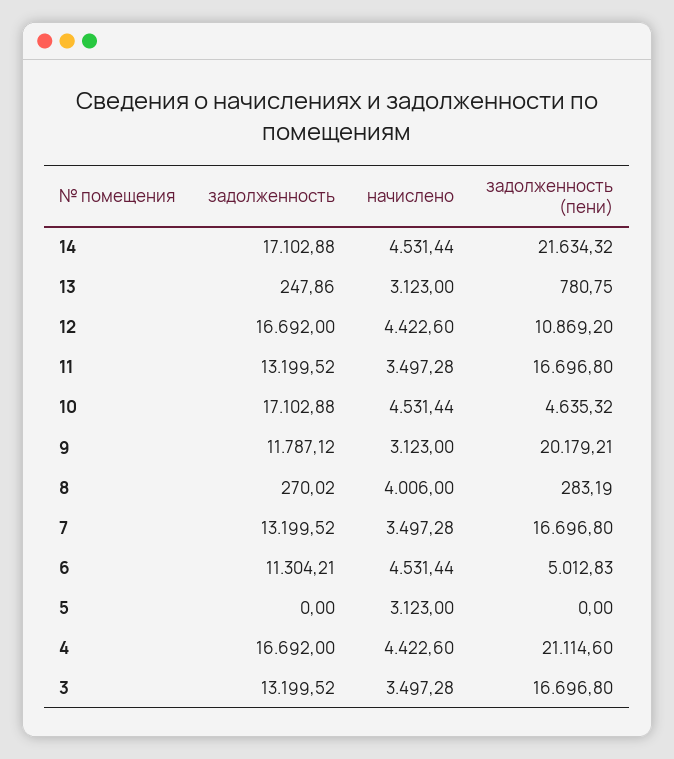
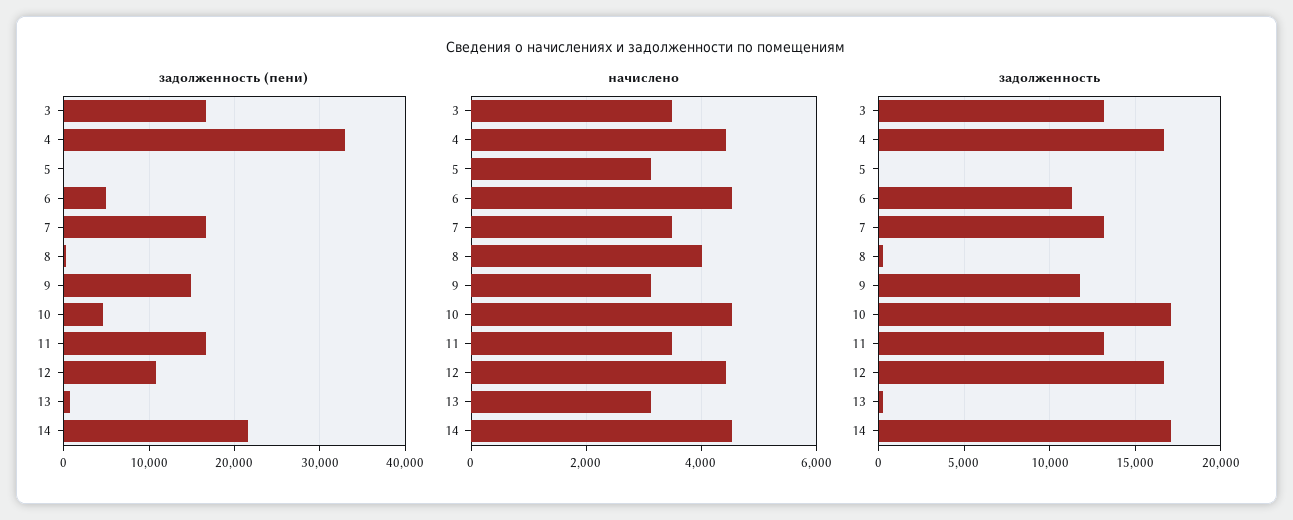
  {
    "задолженность": {
      "14": 17102.88,
      "13": 247.86,
      "12": 16692,
      "11": 13199.52,
      "10": 17102.88,
      "9": 11787.12,
      "8": 270.02,
      "7": 13199.52,
      "6": 11304.21,
      "5": 0,
      "4": 16692,
      "3": 13199.52
    },
    "начислено": {
      "14": 4531.44,
      "13": 3123,
      "12": 4422.6,
      "11": 3497.28,
      "10": 4531.44,
      "9": 3123,
      "8": 4006,
      "7": 3497.28,
      "6": 4531.44,
      "5": 3123,
      "4": 4422.6,
      "3": 3497.28
    },
    "задолженность (пени)": {
      "14": 21634.32,
      "13": 780.75,
      "12": 10869.2,
      "11": 16696.8,
      "10": 4635.32,
-     "9": 20179.21,
+     "9": 15000,
      "8": 283.19,
      "7": 16696.8,
      "6": 5012.83,
      "5": 0,
-     "4": 21114.6,
+     "4": 33000,
      "3": 16696.8
    }
  }

